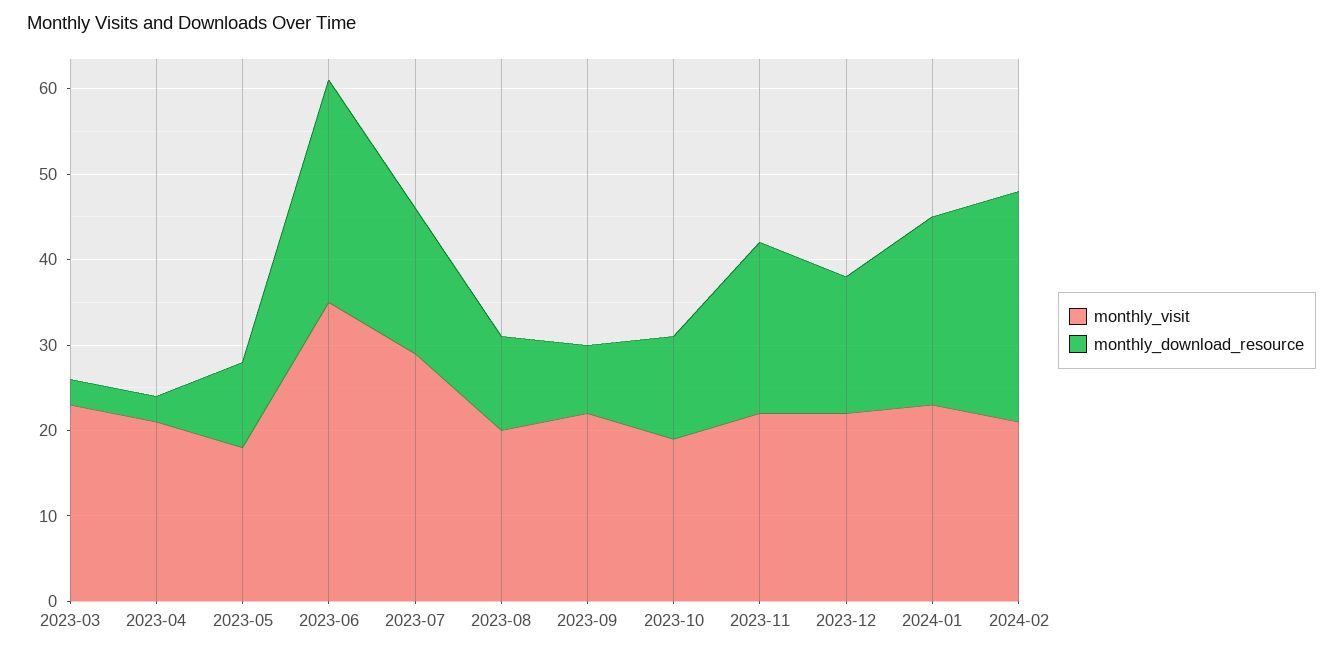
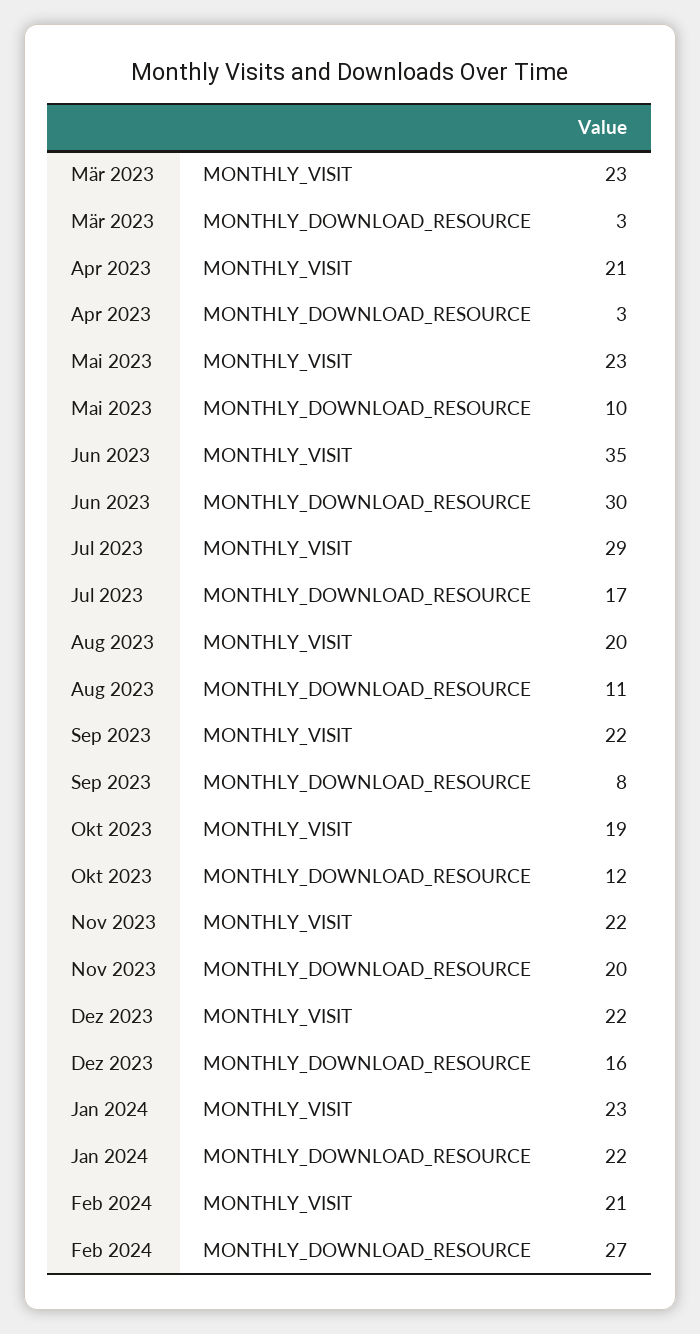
  {
    "monthly_visit": {
      "2023-03": 23,
      "2023-04": 21,
-     "2023-05": 18,
+     "2023-05": 23,
      "2023-06": 35,
      "2023-07": 29,
      "2023-08": 20,
      "2023-09": 22,
      "2023-10": 19,
      "2023-11": 22,
      "2023-12": 22,
      "2024-01": 23,
      "2024-02": 21
    },
    "monthly_download_resource": {
      "2023-03": 3,
      "2023-04": 3,
      "2023-05": 10,
-     "2023-06": 26,
+     "2023-06": 30,
      "2023-07": 17,
      "2023-08": 11,
      "2023-09": 8,
      "2023-10": 12,
      "2023-11": 20,
      "2023-12": 16,
      "2024-01": 22,
      "2024-02": 27
    }
  }

